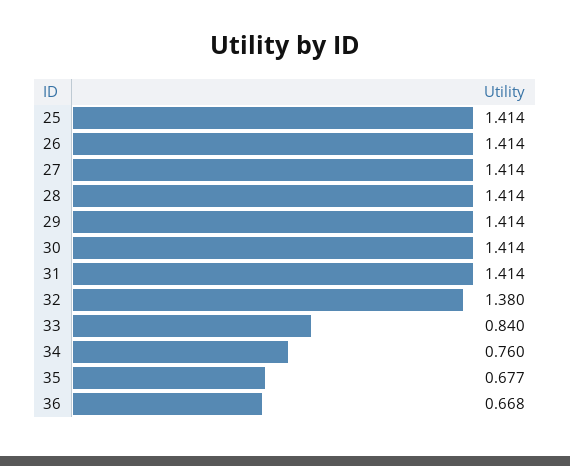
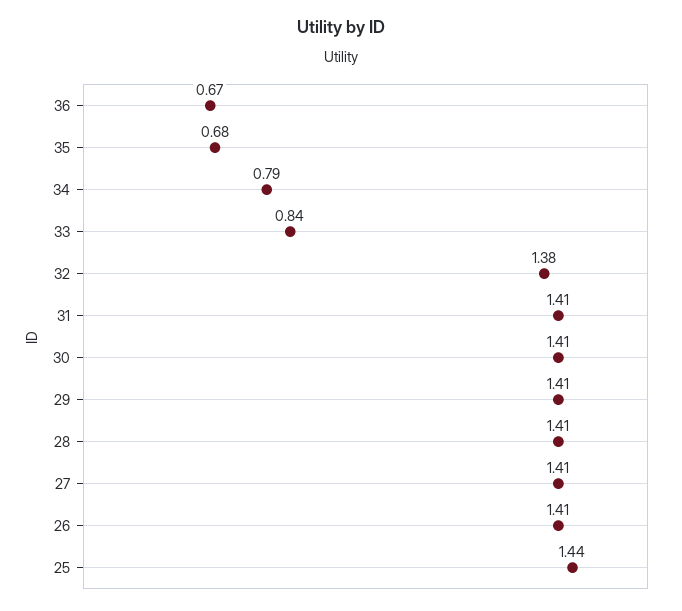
  {
-   "25": 1.414,
+   "25": 1.44,
    "26": 1.414,
    "27": 1.414,
    "28": 1.414,
    "29": 1.414,
    "30": 1.414,
    "31": 1.414,
    "32": 1.38,
    "33": 0.84,
-   "34": 0.76,
+   "34": 0.79,
    "35": 0.677,
    "36": 0.668
  }

